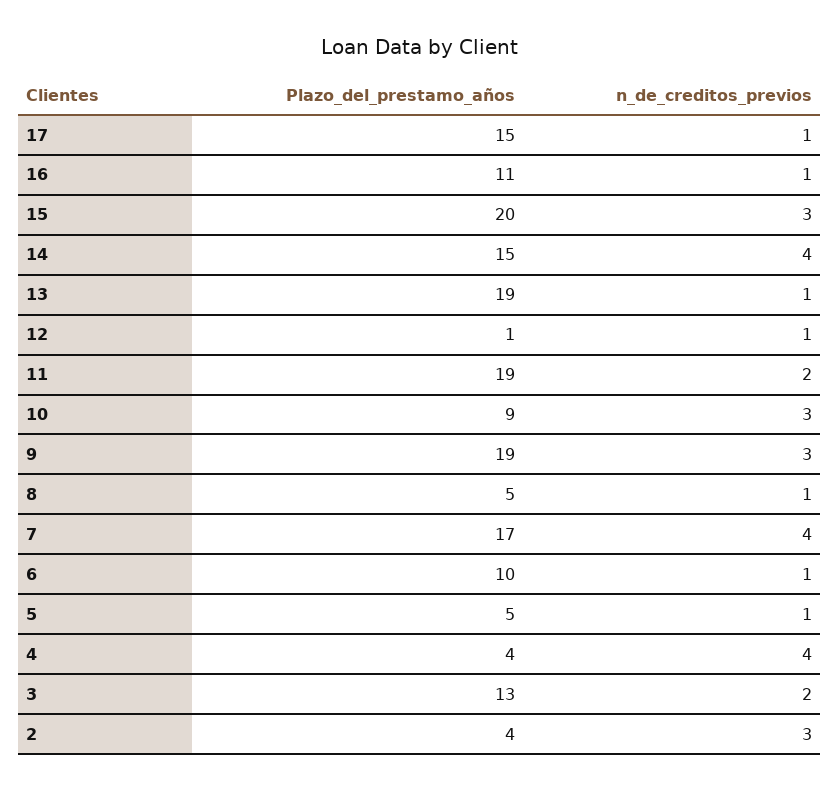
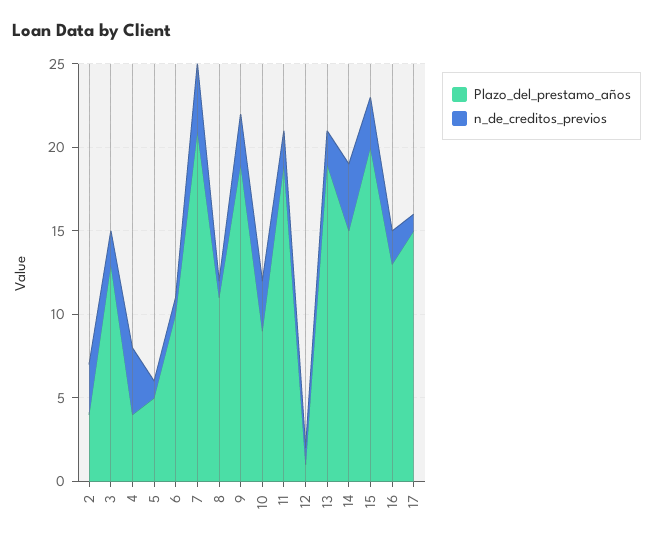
  {
    "Plazo_del_prestamo_años": {
      "17": 15,
-     "16": 11,
+     "16": 13,
      "15": 20,
      "14": 15,
      "13": 19,
      "12": 1,
      "11": 19,
      "10": 9,
      "9": 19,
-     "8": 5,
+     "8": 11,
-     "7": 17,
+     "7": 21,
      "6": 10,
      "5": 5,
      "4": 4,
      "3": 13,
      "2": 4
    },
    "n_de_creditos_previos": {
      "17": 1,
-     "16": 1,
+     "16": 2,
      "15": 3,
      "14": 4,
-     "13": 1,
+     "13": 2,
      "12": 1,
      "11": 2,
      "10": 3,
      "9": 3,
      "8": 1,
      "7": 4,
      "6": 1,
      "5": 1,
      "4": 4,
      "3": 2,
      "2": 3
    }
  }

